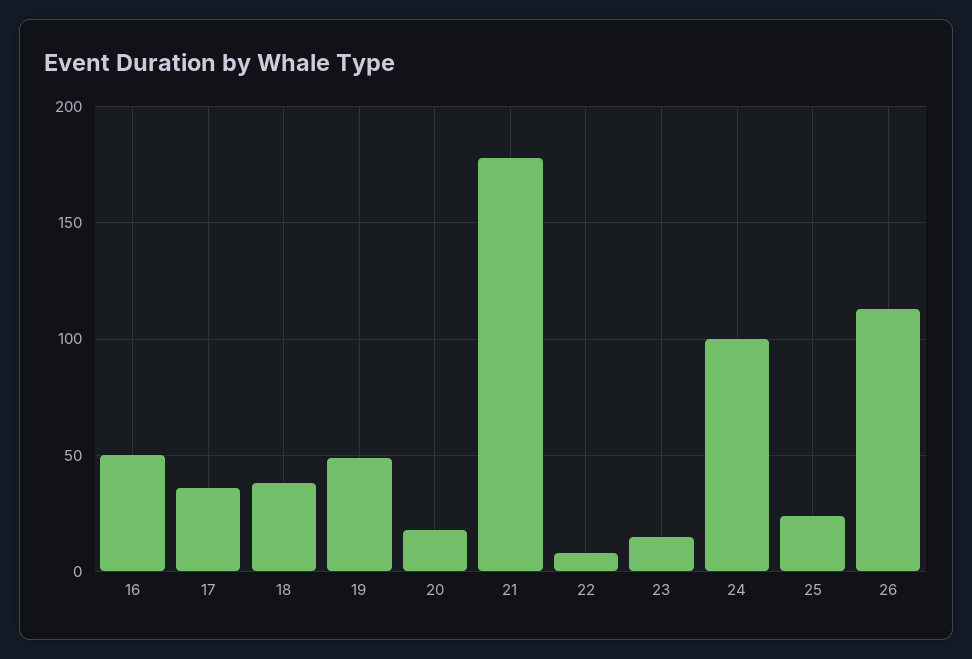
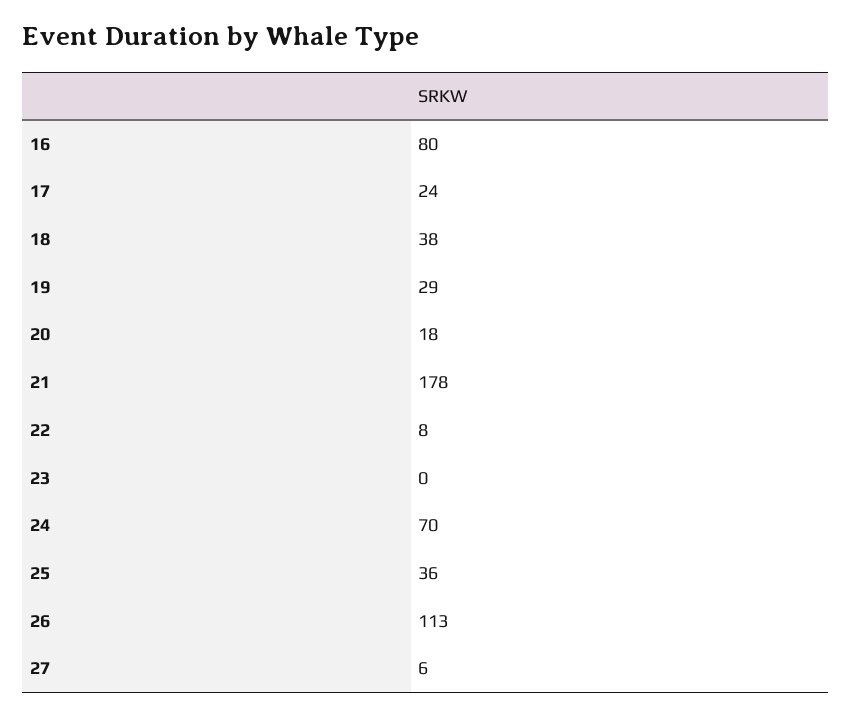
  {
-   "16": 50,
+   "16": 80,
-   "17": 35,
+   "17": 24,
    "18": 38,
-   "19": 50,
+   "19": 29,
    "20": 18,
    "21": 178,
    "22": 8,
-   "23": 15,
+   "23": 0,
-   "24": 100,
+   "24": 70,
-   "25": 25,
+   "25": 36,
-   "26": 113
+   "26": 113,
+   "27": 6
  }

